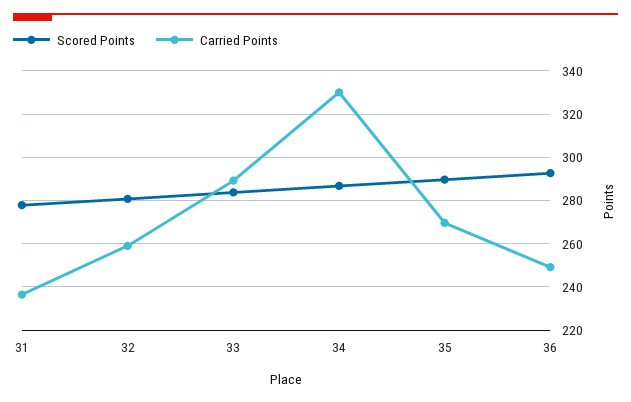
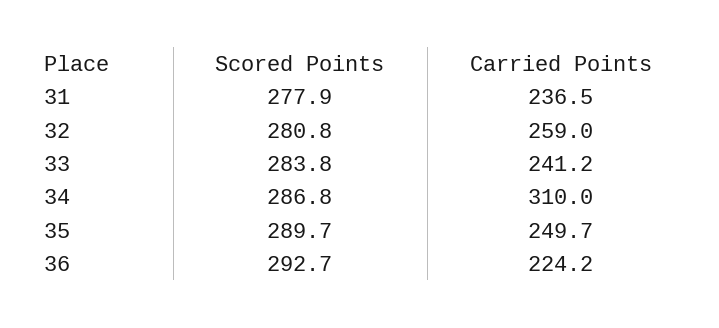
  {
    "Scored Points": {
      "31": 277.9,
      "32": 280.8,
      "33": 283.8,
      "34": 286.8,
      "35": 289.7,
      "36": 292.7
    },
    "Carried Points": {
      "31": 236.5,
      "32": 259,
-     "33": 290,
+     "33": 241.2,
-     "34": 330,
+     "34": 310,
-     "35": 270,
+     "35": 249.7,
-     "36": 250
+     "36": 224.2
    }
  }

